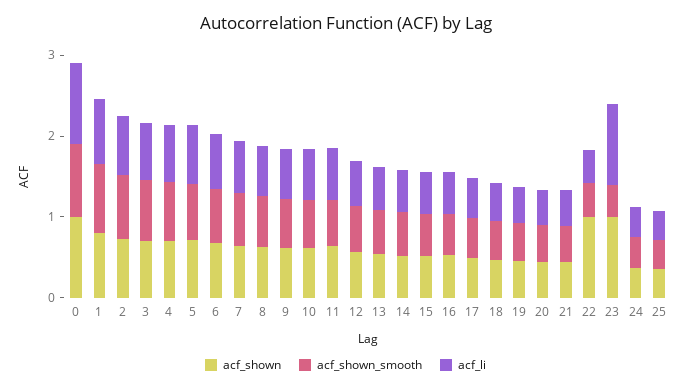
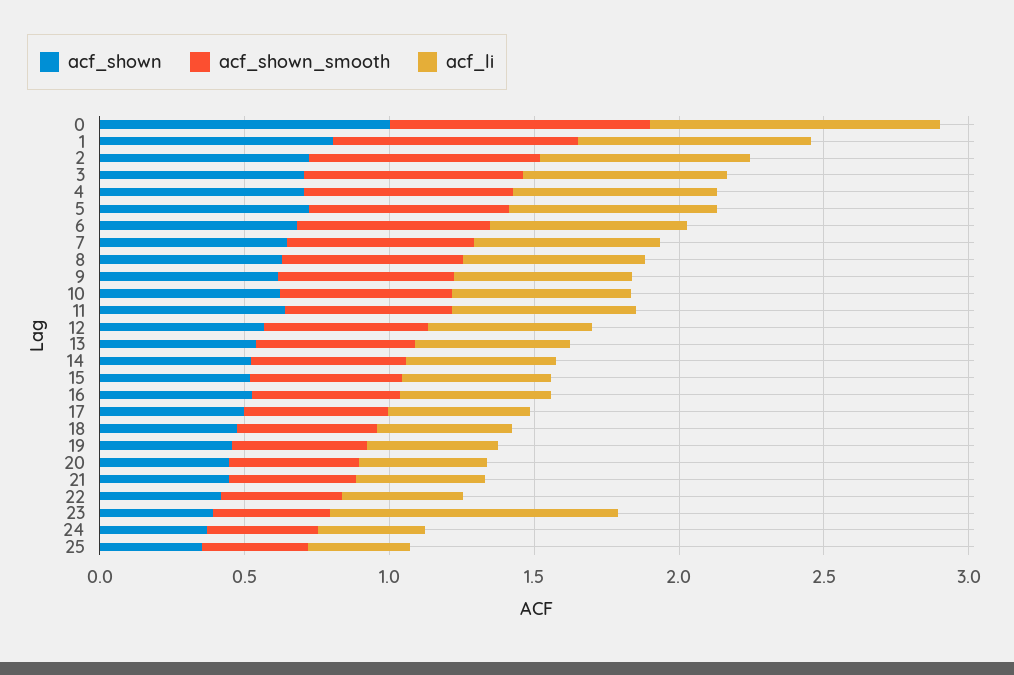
  {
    "acf_shown": {
      "0": 1,
      "1": 0.8,
      "2": 0.7,
      "3": 0.7,
      "4": 0.7,
      "5": 0.7,
      "6": 0.7,
      "7": 0.6,
      "8": 0.6,
      "9": 0.6,
      "10": 0.6,
      "11": 0.6,
      "12": 0.6,
      "13": 0.5,
      "14": 0.5,
      "15": 0.5,
      "16": 0.5,
      "17": 0.5,
      "18": 0.5,
      "19": 0.5,
      "20": 0.4,
      "21": 0.4,
-     "22": 1,
+     "22": 0.4,
-     "23": 1,
+     "23": 0.4,
      "24": 0.4,
      "25": 0.4
    },
    "acf_shown_smooth": {
      "0": 0.9,
      "1": 0.8,
      "2": 0.8,
      "3": 0.8,
      "4": 0.7,
      "5": 0.7,
      "6": 0.7,
      "7": 0.6,
      "8": 0.6,
      "9": 0.6,
      "10": 0.6,
      "11": 0.6,
      "12": 0.6,
      "13": 0.6,
      "14": 0.5,
      "15": 0.5,
      "16": 0.5,
      "17": 0.5,
      "18": 0.5,
      "19": 0.5,
      "20": 0.5,
      "21": 0.4,
      "22": 0.4,
      "23": 0.4,
      "24": 0.4,
      "25": 0.4
    },
    "acf_li": {
      "0": 1,
      "1": 0.8,
      "2": 0.7,
      "3": 0.7,
      "4": 0.7,
      "5": 0.7,
      "6": 0.7,
      "7": 0.6,
      "8": 0.6,
      "9": 0.6,
      "10": 0.6,
      "11": 0.6,
      "12": 0.6,
      "13": 0.5,
      "14": 0.5,
      "15": 0.5,
      "16": 0.5,
      "17": 0.5,
      "18": 0.5,
      "19": 0.5,
      "20": 0.4,
      "21": 0.4,
      "22": 0.4,
      "23": 1,
      "24": 0.4,
      "25": 0.4
    }
  }

